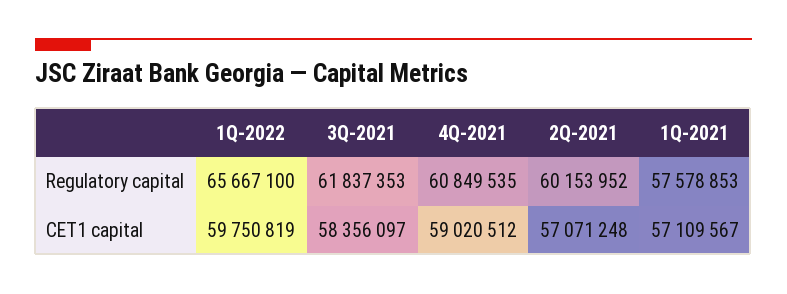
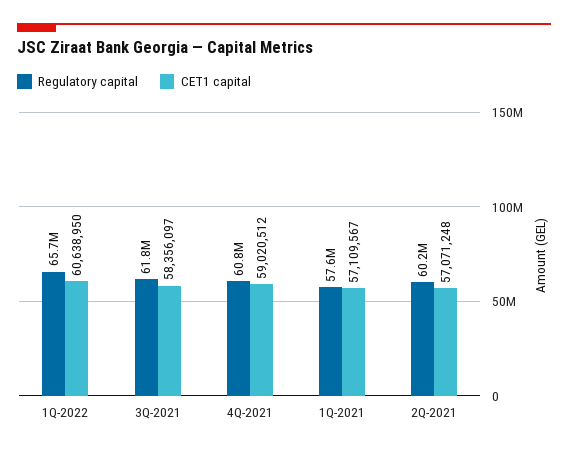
  {
    "Regulatory capital": {
      "1Q-2022": 65667100,
      "3Q-2021": 61837353,
      "4Q-2021": 60849535,
      "2Q-2021": 60153952,
      "1Q-2021": 57578853
    },
    "CET1 capital": {
-     "1Q-2022": 59750819,
+     "1Q-2022": 60638950,
      "3Q-2021": 58356097,
      "4Q-2021": 59020512,
      "2Q-2021": 57071248,
      "1Q-2021": 57109567
    }
  }

